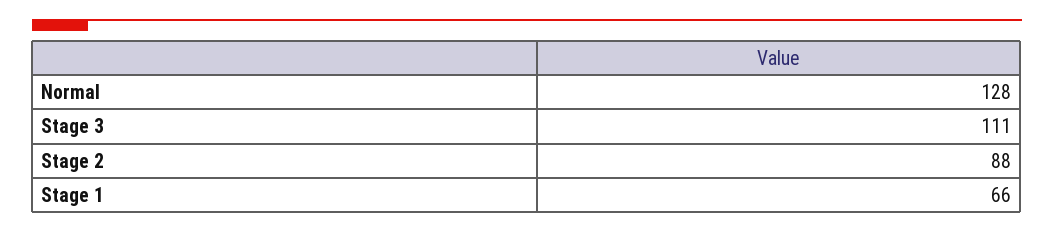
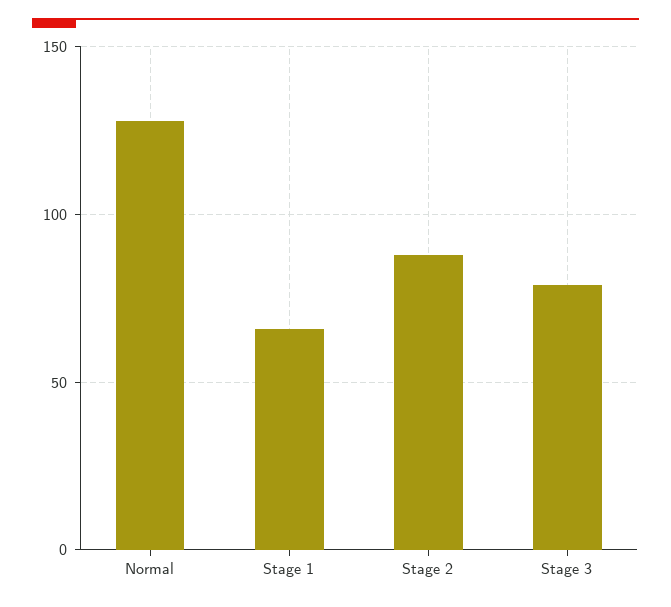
  {
    "Normal": 128,
-   "Stage 3": 111,
+   "Stage 3": 80,
    "Stage 2": 88,
    "Stage 1": 66
  }

